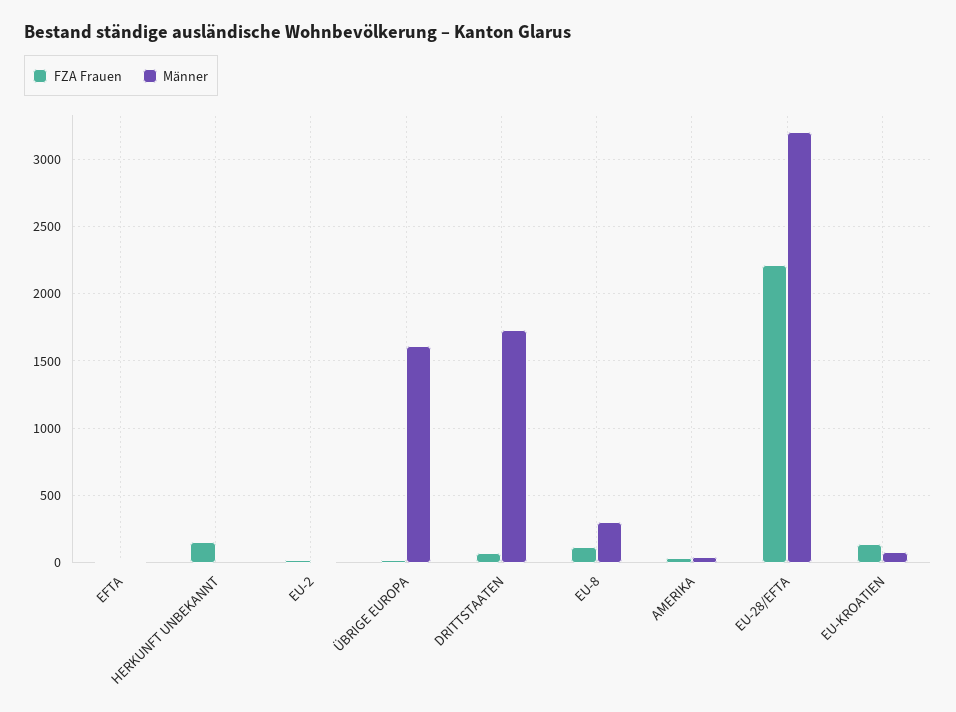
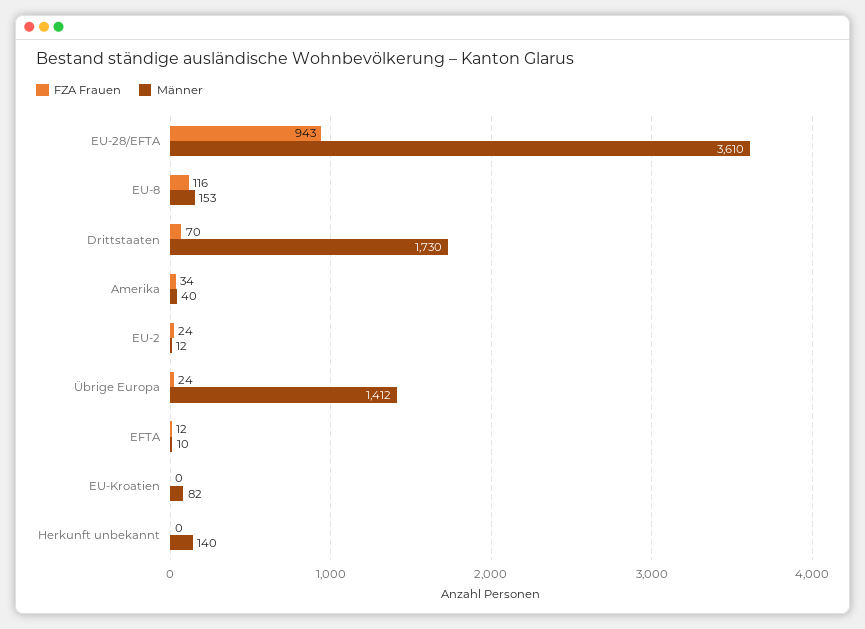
  {
    "FZA Frauen": {
      "EFTA": 12,
-     "HERKUNFT UNBEKANNT": 150,
+     "HERKUNFT UNBEKANNT": 0,
      "EU-2": 24,
      "ÜBRIGE EUROPA": 24,
      "DRITTSTAATEN": 70,
      "EU-8": 116,
      "AMERIKA": 34,
-     "EU-28/EFTA": 2200,
+     "EU-28/EFTA": 943,
-     "EU-KROATIEN": 150
+     "EU-KROATIEN": 0
    },
    "Männer": {
      "EFTA": 10,
-     "HERKUNFT UNBEKANNT": 0,
+     "HERKUNFT UNBEKANNT": 140,
      "EU-2": 12,
-     "ÜBRIGE EUROPA": 1600,
+     "ÜBRIGE EUROPA": 1412,
      "DRITTSTAATEN": 1730,
-     "EU-8": 300,
+     "EU-8": 153,
      "AMERIKA": 40,
-     "EU-28/EFTA": 3200,
+     "EU-28/EFTA": 3610,
      "EU-KROATIEN": 82
    }
  }

